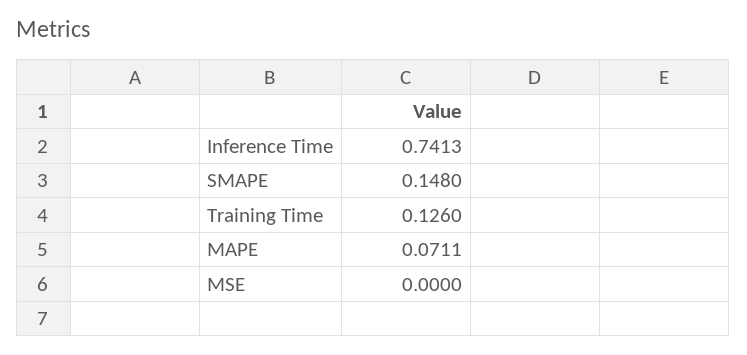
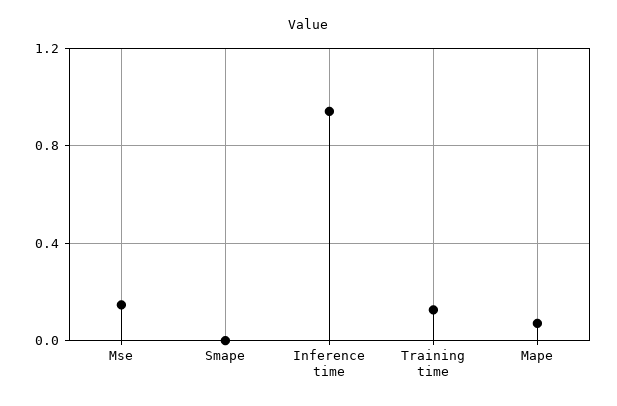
  {
-   "Inference Time": 0.7413,
+   "Inference Time": 0.95,
-   "SMAPE": 0.148,
+   "SMAPE": 0,
    "Training Time": 0.126,
    "MAPE": 0.0711,
-   "MSE": 0
+   "MSE": 0.15
  }

